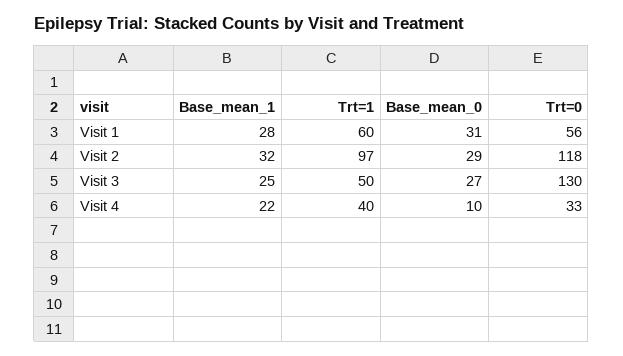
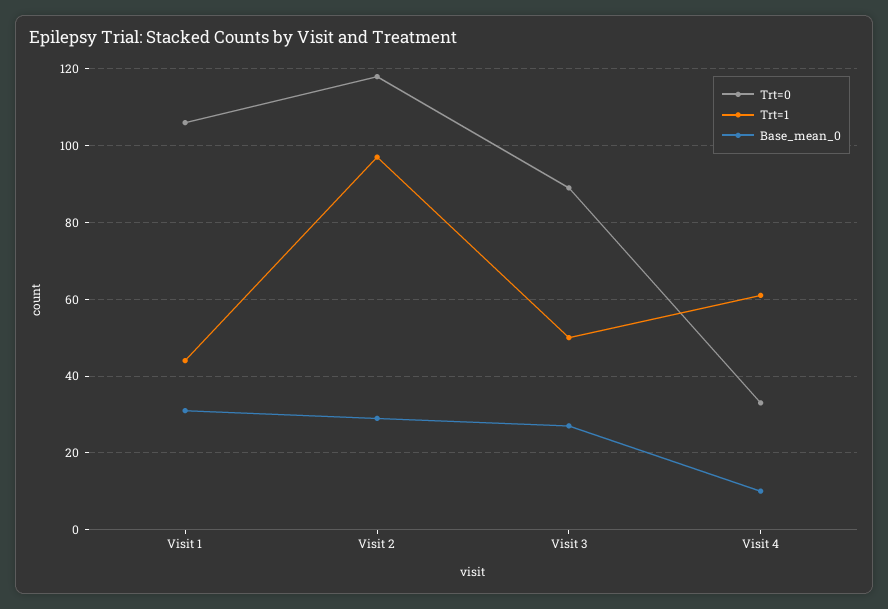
  {
-   "Base_mean_1": {
-     "Visit 1": 28,
-     "Visit 2": 32,
-     "Visit 3": 25,
-     "Visit 4": 22
-   },
    "Trt=1": {
-     "Visit 1": 60,
+     "Visit 1": 45,
      "Visit 2": 97,
      "Visit 3": 50,
-     "Visit 4": 40
+     "Visit 4": 60
    },
    "Base_mean_0": {
      "Visit 1": 31,
      "Visit 2": 29,
      "Visit 3": 27,
      "Visit 4": 10
    },
    "Trt=0": {
-     "Visit 1": 56,
+     "Visit 1": 105,
      "Visit 2": 118,
-     "Visit 3": 130,
+     "Visit 3": 90,
      "Visit 4": 33
    }
  }

